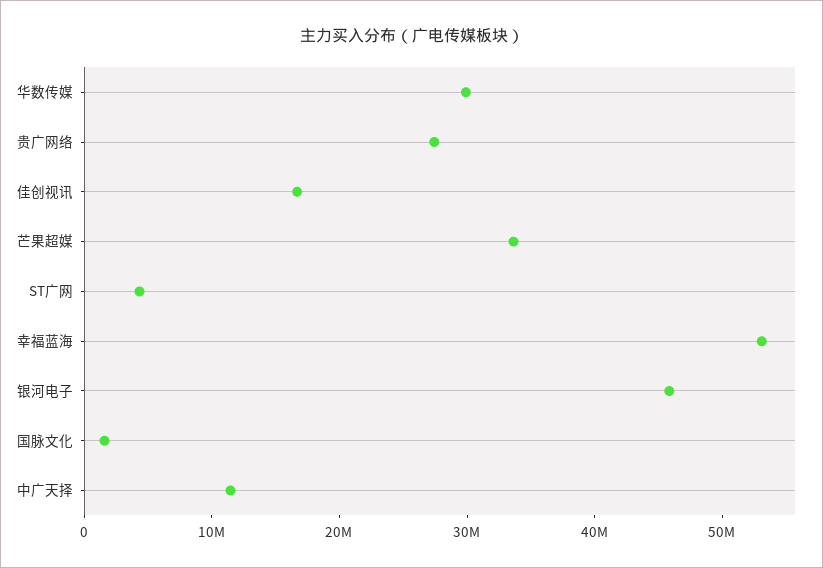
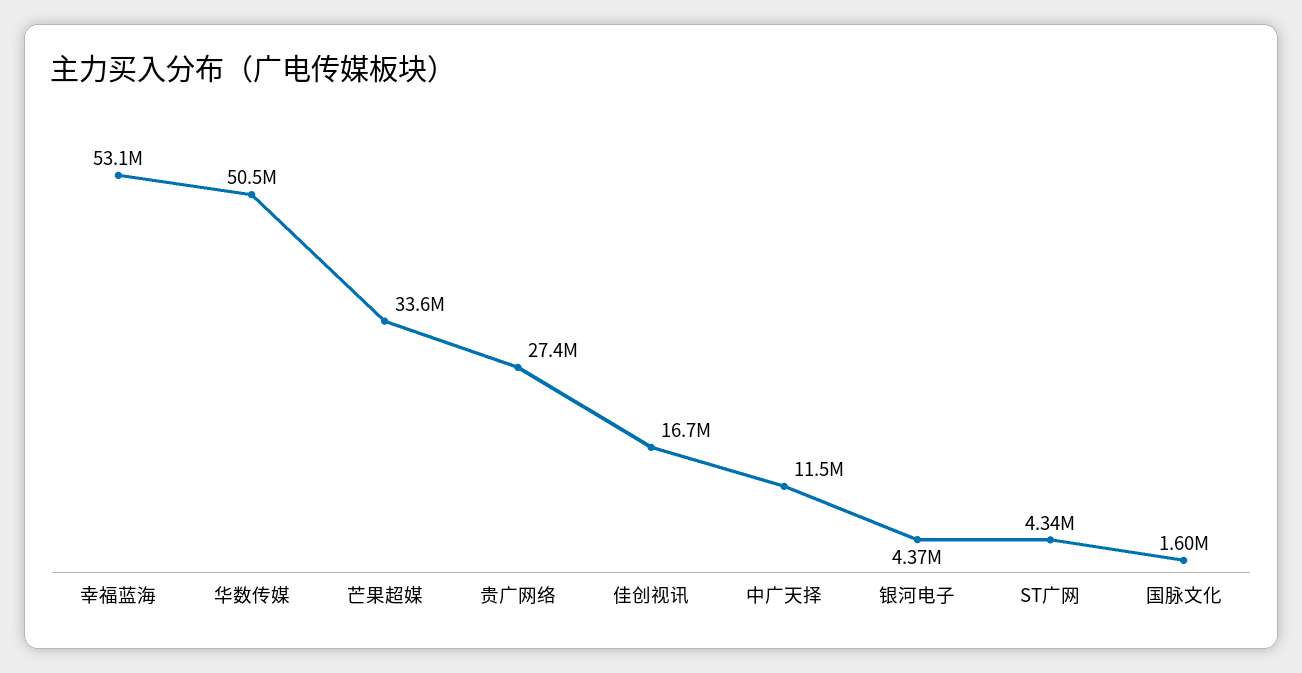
  {
-   "华数传媒": 30000000,
+   "华数传媒": 50500000,
    "贵广网络": 27400000,
    "佳创视讯": 16700000,
    "芒果超媒": 33600000,
    "ST广网": 4340000,
    "幸福蓝海": 53100000,
-   "银河电子": 46000000,
+   "银河电子": 4370000,
    "国脉文化": 1600000,
    "中广天择": 11500000
  }

